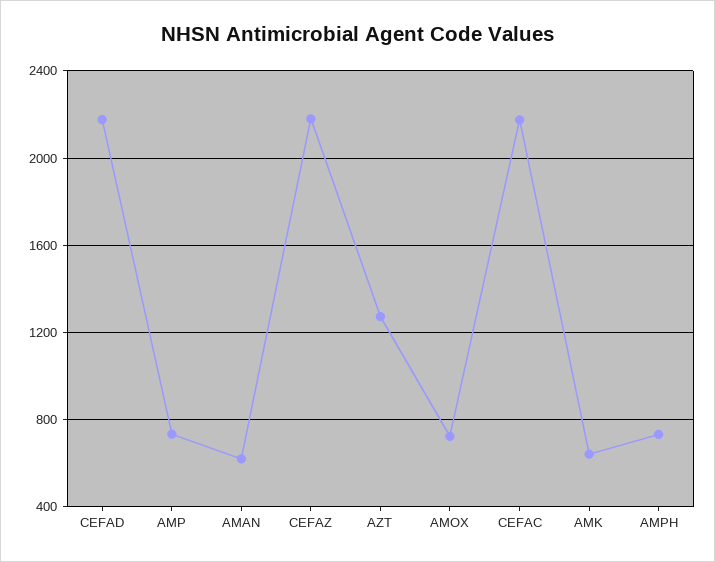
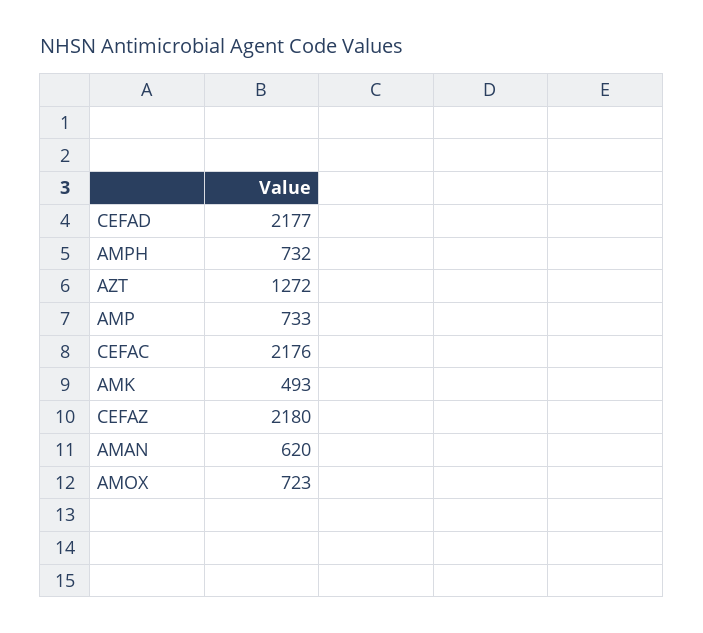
  {
    "CEFAD": 2177,
    "AMP": 733,
    "AMAN": 620,
    "CEFAZ": 2180,
    "AZT": 1272,
    "AMOX": 723,
    "CEFAC": 2176,
-   "AMK": 650,
+   "AMK": 493,
    "AMPH": 732
  }

